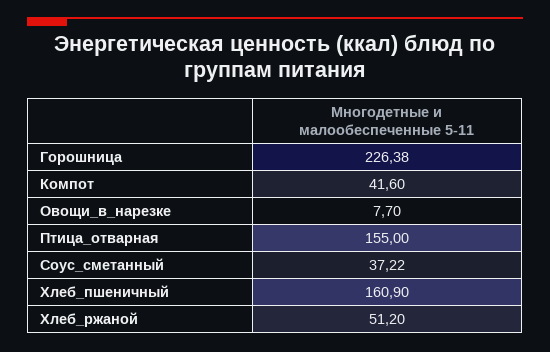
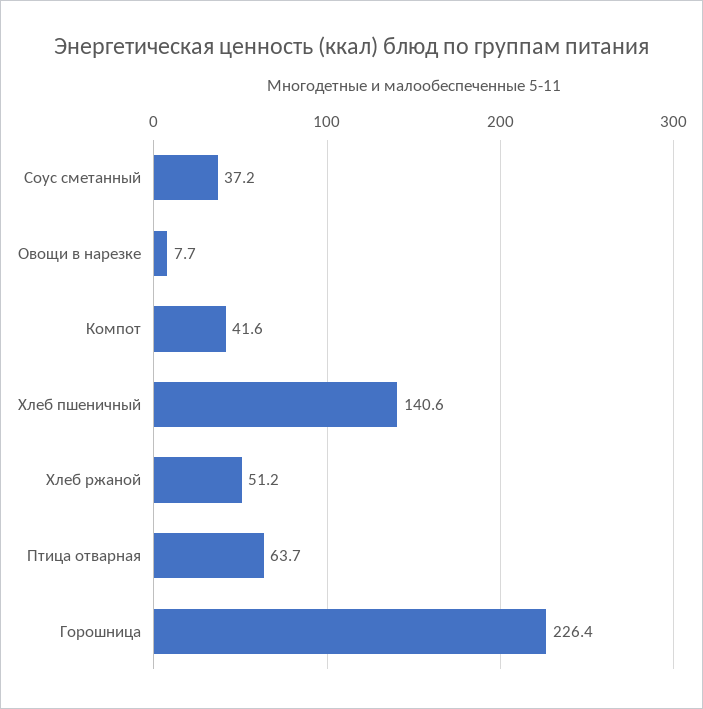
  {
    "Горошница": 226.38,
    "Компот": 41.6,
    "Овощи_в_нарезке": 7.7,
-   "Птица_отварная": 155,
+   "Птица_отварная": 63.7,
    "Соус_сметанный": 37.22,
-   "Хлеб_пшеничный": 160.9,
+   "Хлеб_пшеничный": 140.6,
    "Хлеб_ржаной": 51.2
  }

